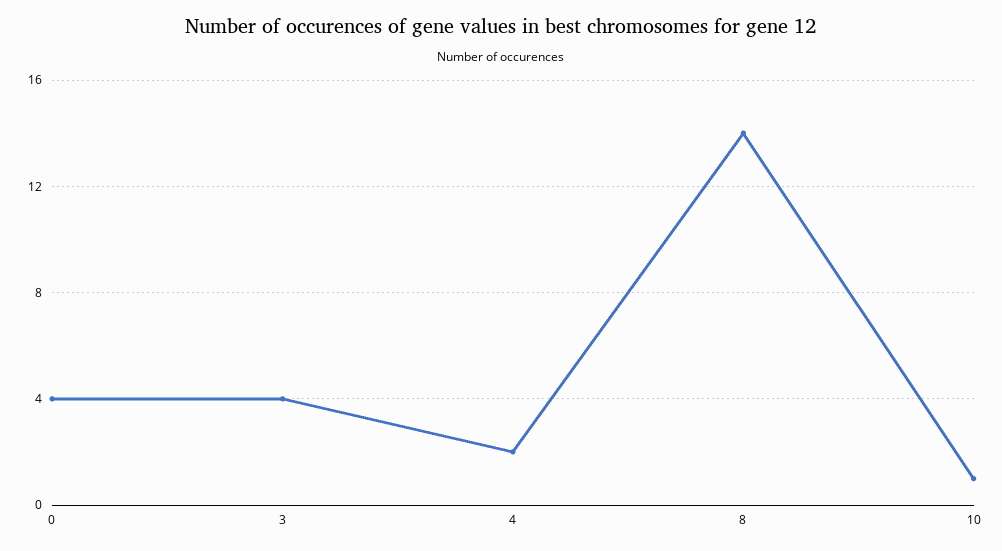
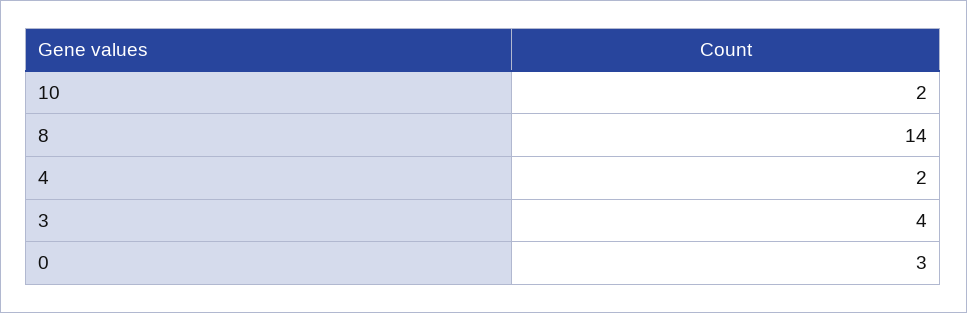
  {
-   "0": 4,
+   "0": 3,
    "3": 4,
    "4": 2,
    "8": 14,
-   "10": 1
+   "10": 2
  }

